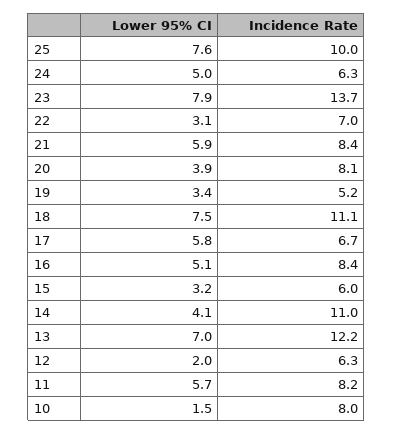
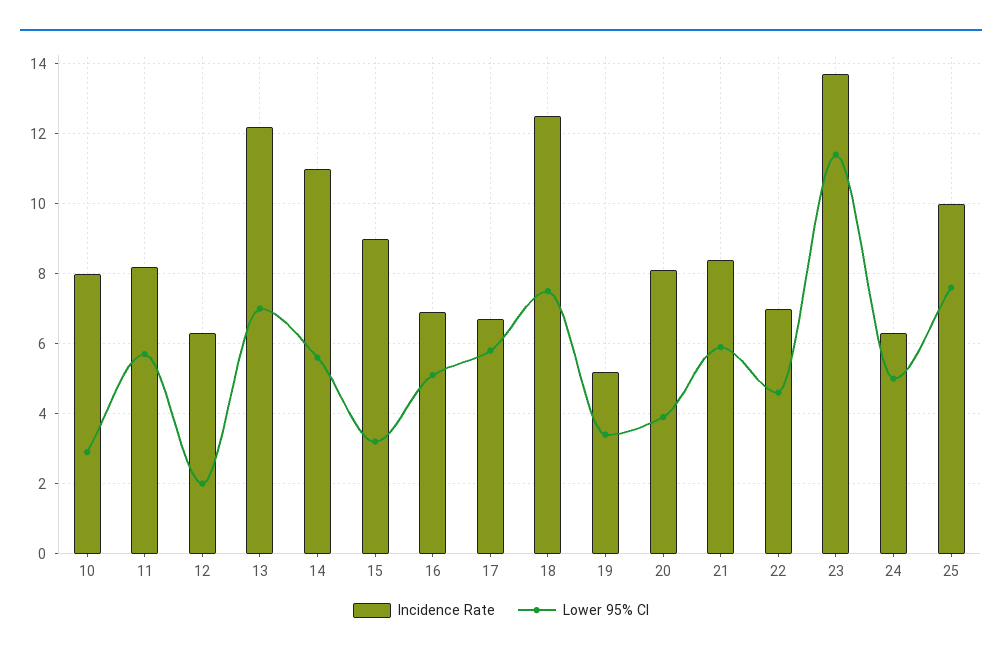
  {
    "Lower 95% CI": {
      "25": 7.6,
      "24": 5,
-     "23": 7.9,
+     "23": 11.5,
-     "22": 3.1,
+     "22": 4.5,
      "21": 5.9,
      "20": 3.9,
      "19": 3.4,
      "18": 7.5,
      "17": 5.8,
      "16": 5.1,
      "15": 3.2,
-     "14": 4.1,
+     "14": 5.5,
      "13": 7,
      "12": 2,
      "11": 5.7,
-     "10": 1.5
+     "10": 3
    },
    "Incidence Rate": {
      "25": 10,
      "24": 6.3,
      "23": 13.7,
      "22": 7,
      "21": 8.4,
      "20": 8.1,
      "19": 5.2,
-     "18": 11.1,
+     "18": 12.5,
      "17": 6.7,
-     "16": 8.4,
+     "16": 7,
-     "15": 6,
+     "15": 9,
      "14": 11,
      "13": 12.2,
      "12": 6.3,
      "11": 8.2,
      "10": 8
    }
  }

